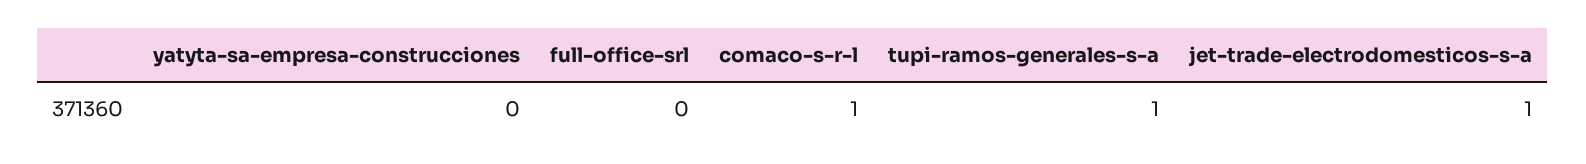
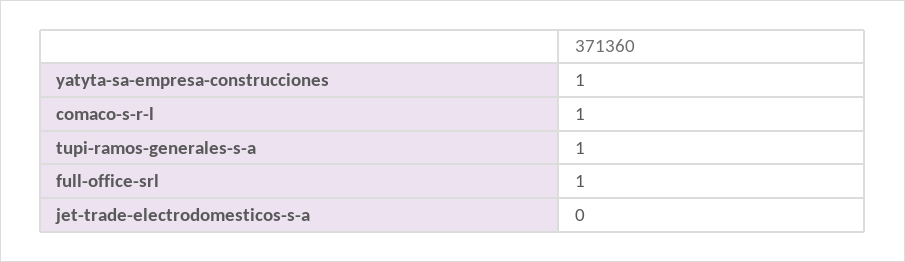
  {
-   "yatyta-sa-empresa-construcciones": 0,
+   "yatyta-sa-empresa-construcciones": 1,
-   "full-office-srl": 0,
+   "full-office-srl": 1,
    "comaco-s-r-l": 1,
    "tupi-ramos-generales-s-a": 1,
-   "jet-trade-electrodomesticos-s-a": 1
+   "jet-trade-electrodomesticos-s-a": 0
  }

